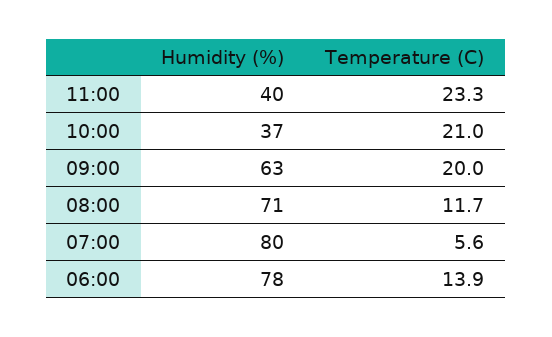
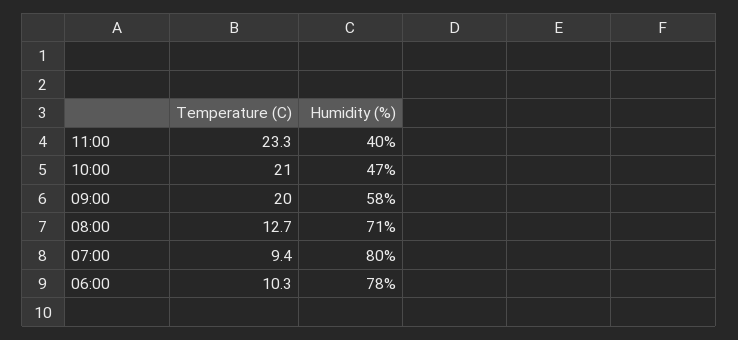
  {
    "Humidity (%)": {
      "11:00": 40,
-     "10:00": 37,
+     "10:00": 47,
-     "09:00": 63,
+     "09:00": 58,
      "08:00": 71,
      "07:00": 80,
      "06:00": 78
    },
    "Temperature (C)": {
      "11:00": 23.3,
      "10:00": 21,
      "09:00": 20,
-     "08:00": 11.7,
+     "08:00": 12.7,
-     "07:00": 5.6,
+     "07:00": 9.4,
-     "06:00": 13.9
+     "06:00": 10.3
    }
  }

